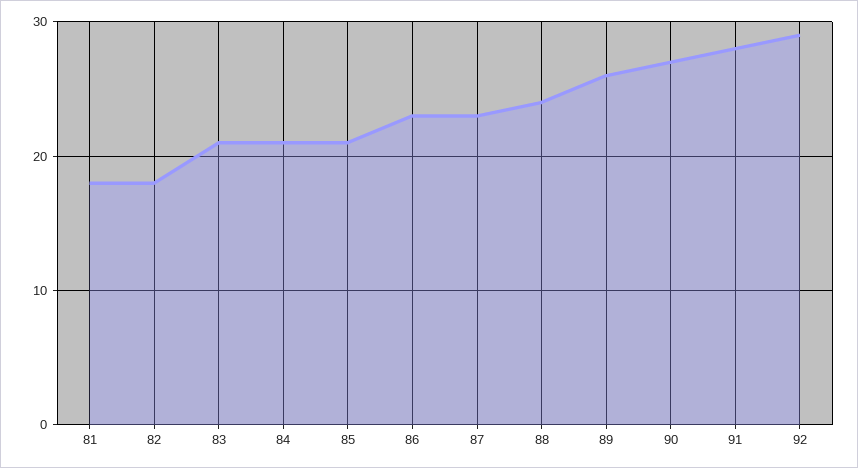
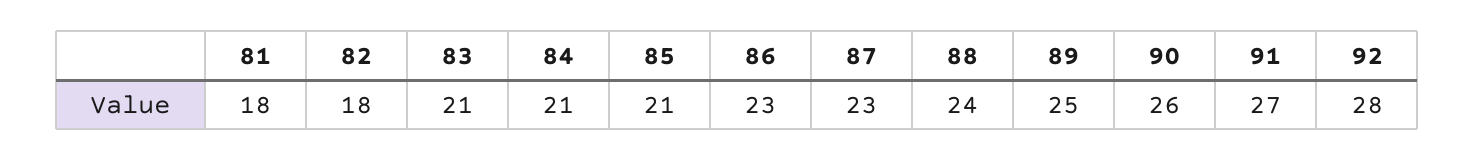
  {
    "81": 18,
    "82": 18,
    "83": 21,
    "84": 21,
    "85": 21,
    "86": 23,
    "87": 23,
    "88": 24,
-   "89": 26,
+   "89": 25,
-   "90": 27,
+   "90": 26,
-   "91": 28,
+   "91": 27,
-   "92": 29
+   "92": 28
  }

